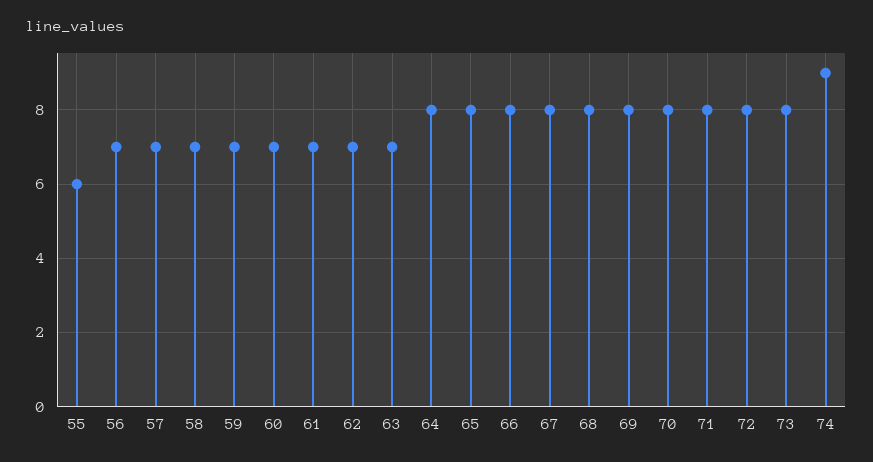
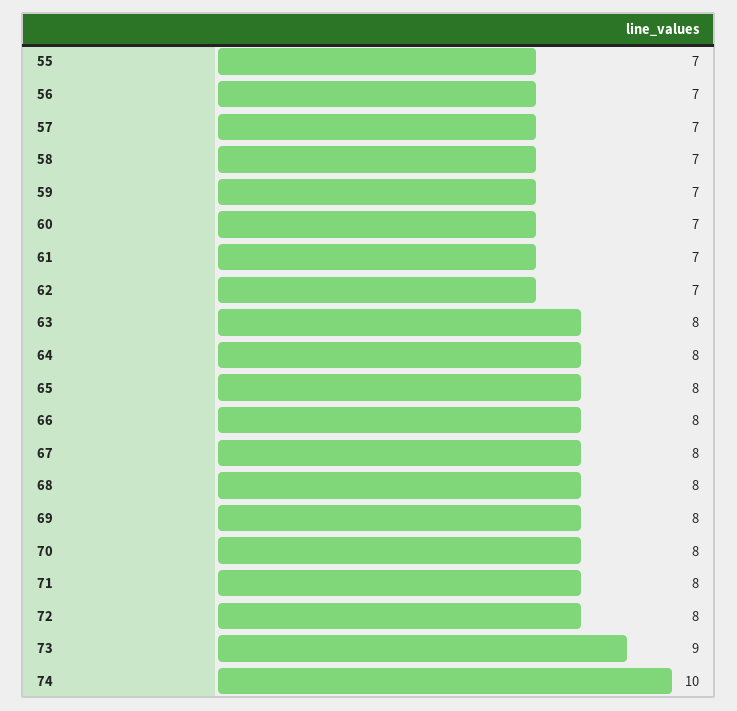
  {
-   "55": 6,
+   "55": 7,
    "56": 7,
    "57": 7,
    "58": 7,
    "59": 7,
    "60": 7,
    "61": 7,
    "62": 7,
-   "63": 7,
+   "63": 8,
    "64": 8,
    "65": 8,
    "66": 8,
    "67": 8,
    "68": 8,
    "69": 8,
    "70": 8,
    "71": 8,
    "72": 8,
-   "73": 8,
+   "73": 9,
-   "74": 9
+   "74": 10
  }

